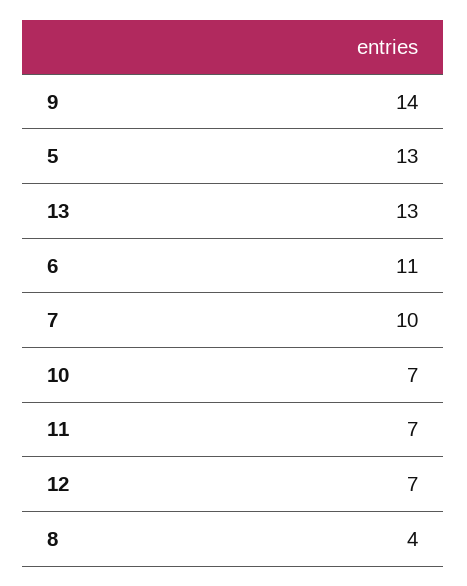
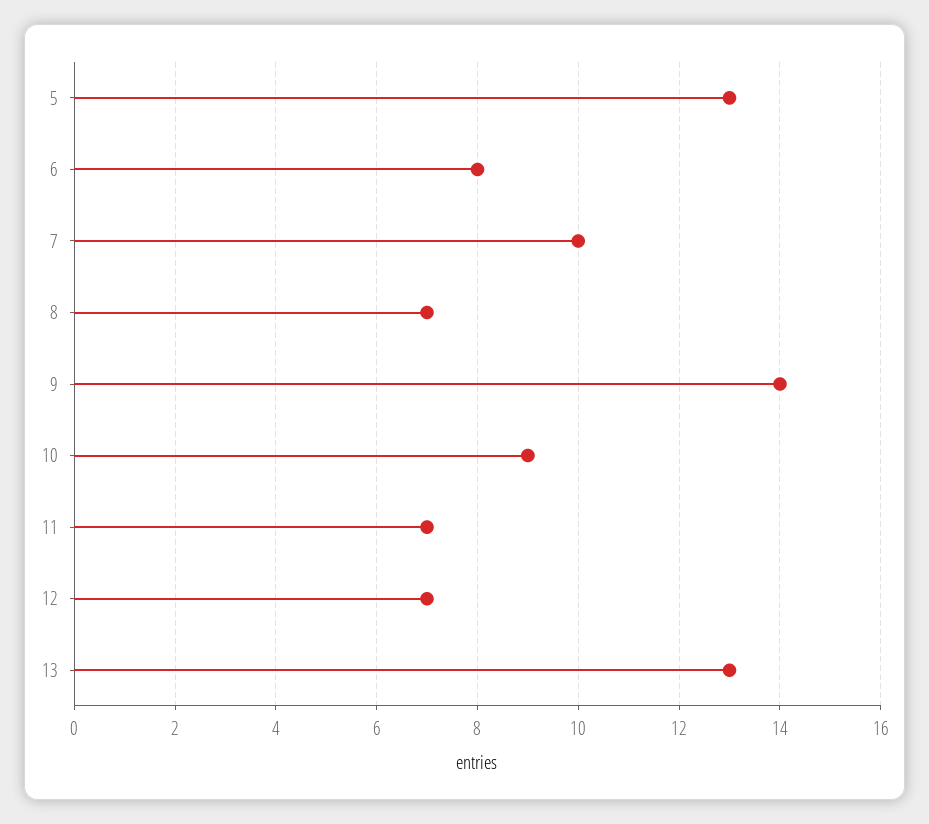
  {
    "9": 14,
    "5": 13,
    "13": 13,
-   "6": 11,
+   "6": 8,
    "7": 10,
-   "10": 7,
+   "10": 9,
    "11": 7,
    "12": 7,
-   "8": 4
+   "8": 7
  }

